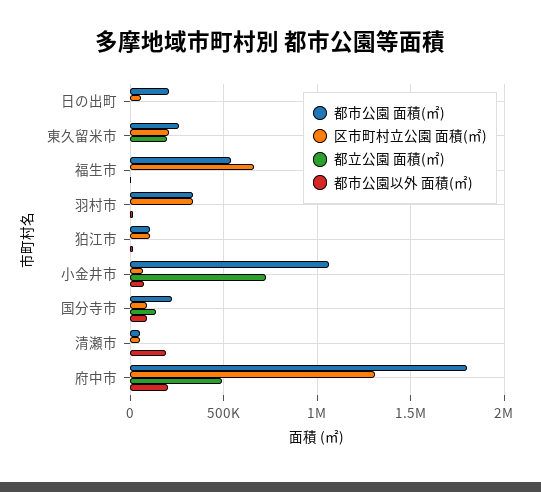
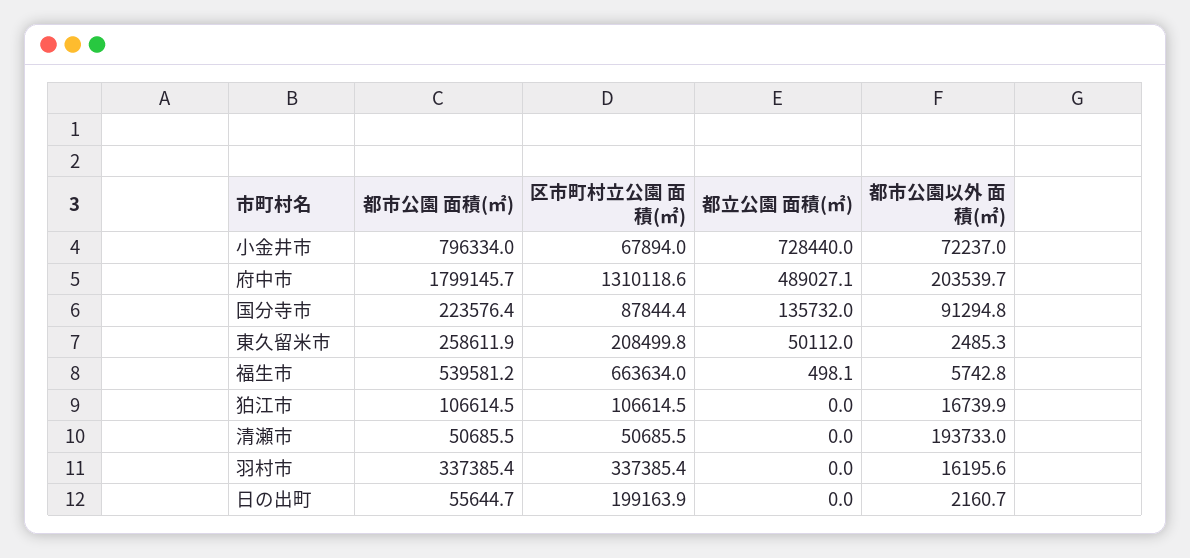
  {
    "都市公園 面積(㎡)": {
-     "日の出町": 200000,
+     "日の出町": 55644.7,
      "東久留米市": 258611.9,
      "福生市": 539581.2,
      "羽村市": 337385.4,
      "狛江市": 106614.5,
-     "小金井市": 1050000,
+     "小金井市": 796334,
      "国分寺市": 223576.4,
      "清瀬市": 50685.5,
      "府中市": 1799145.7
    },
    "区市町村立公園 面積(㎡)": {
-     "日の出町": 50000,
+     "日の出町": 199163.9,
      "東久留米市": 208499.8,
      "福生市": 663634,
      "羽村市": 337385.4,
      "狛江市": 106614.5,
      "小金井市": 67894,
      "国分寺市": 87844.4,
      "清瀬市": 50685.5,
      "府中市": 1310118.6
    },
    "都立公園 面積(㎡)": {
      "日の出町": 0,
-     "東久留米市": 200000,
+     "東久留米市": 50112,
      "福生市": 498.1,
      "羽村市": 0,
      "狛江市": 0,
      "小金井市": 728440,
      "国分寺市": 135732,
      "清瀬市": 0,
      "府中市": 489027.1
    },
    "都市公園以外 面積(㎡)": {
      "日の出町": 2160.7,
      "東久留米市": 2485.3,
      "福生市": 5742.8,
      "羽村市": 16195.6,
      "狛江市": 16739.9,
      "小金井市": 72237,
      "国分寺市": 91294.8,
      "清瀬市": 193733,
      "府中市": 203539.7
    }
  }

